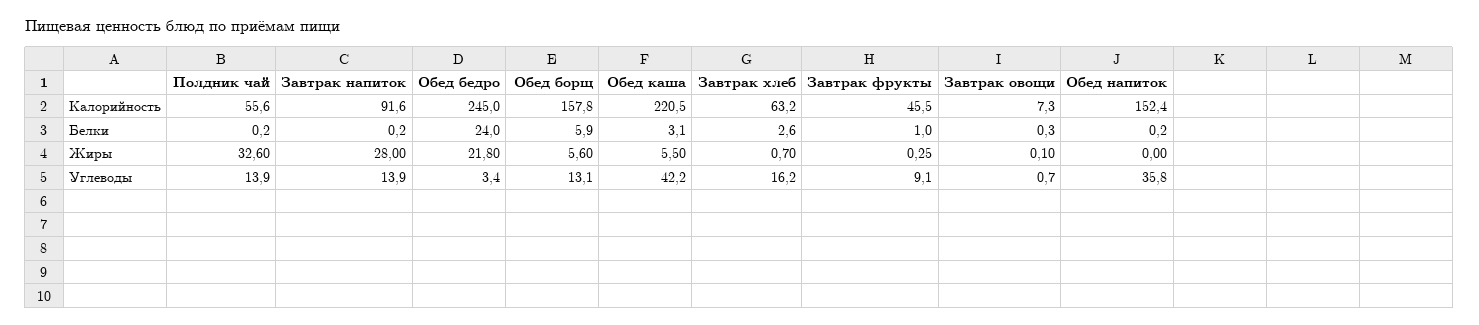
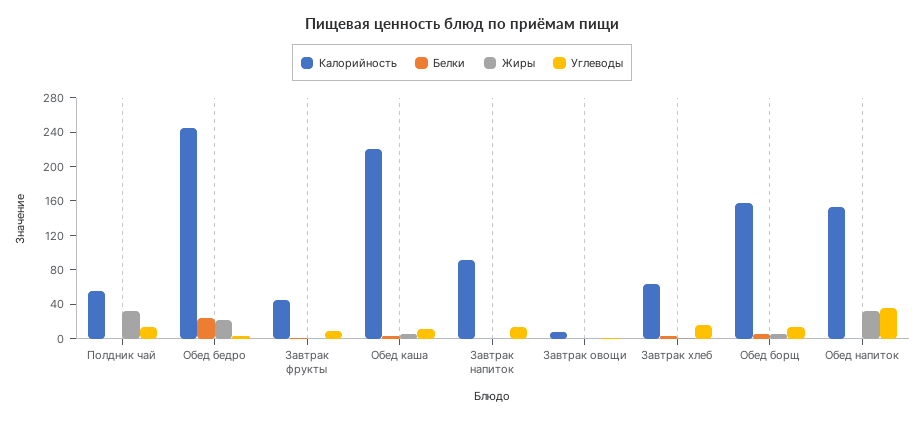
  {
    "Калорийность": {
      "Полдник чай": 55.6,
      "Завтрак напиток": 91.6,
      "Обед бедро": 245,
      "Обед борщ": 157.8,
      "Обед каша": 220.5,
      "Завтрак хлеб": 63.2,
      "Завтрак фрукты": 45.5,
      "Завтрак овощи": 7.3,
      "Обед напиток": 152.4
    },
    "Белки": {
      "Полдник чай": 0.2,
      "Завтрак напиток": 0.2,
      "Обед бедро": 24,
      "Обед борщ": 5.9,
      "Обед каша": 3.1,
      "Завтрак хлеб": 2.6,
      "Завтрак фрукты": 1,
      "Завтрак овощи": 0.3,
      "Обед напиток": 0.2
    },
    "Жиры": {
      "Полдник чай": 32.6,
-     "Завтрак напиток": 28,
+     "Завтрак напиток": 0,
      "Обед бедро": 21.8,
      "Обед борщ": 5.6,
      "Обед каша": 5.5,
      "Завтрак хлеб": 0.7,
      "Завтрак фрукты": 0.25,
      "Завтрак овощи": 0.1,
-     "Обед напиток": 0
+     "Обед напиток": 30
    },
    "Углеводы": {
      "Полдник чай": 13.9,
      "Завтрак напиток": 13.9,
      "Обед бедро": 3.4,
      "Обед борщ": 13.1,
-     "Обед каша": 42.2,
+     "Обед каша": 10,
      "Завтрак хлеб": 16.2,
      "Завтрак фрукты": 9.1,
      "Завтрак овощи": 0.7,
      "Обед напиток": 35.8
    }
  }

